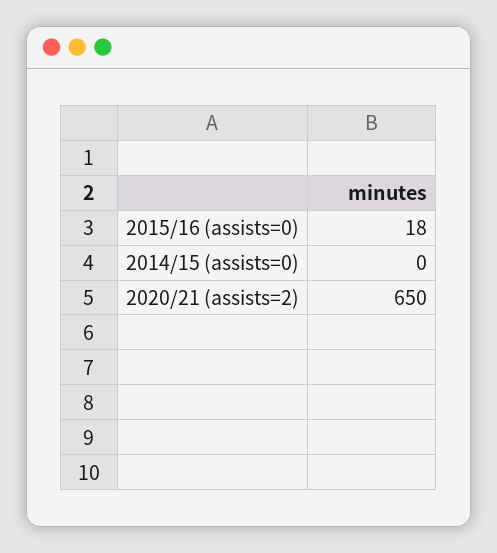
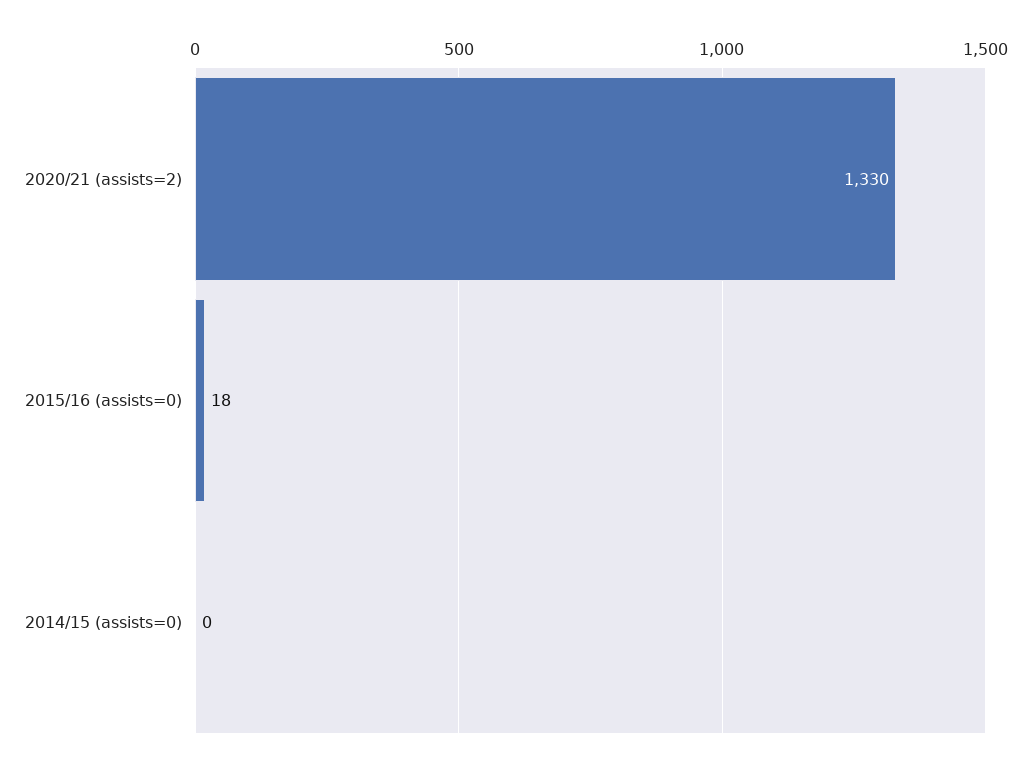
  {
    "2015/16 (assists=0)": 18,
    "2014/15 (assists=0)": 0,
-   "2020/21 (assists=2)": 650
+   "2020/21 (assists=2)": 1330
  }

